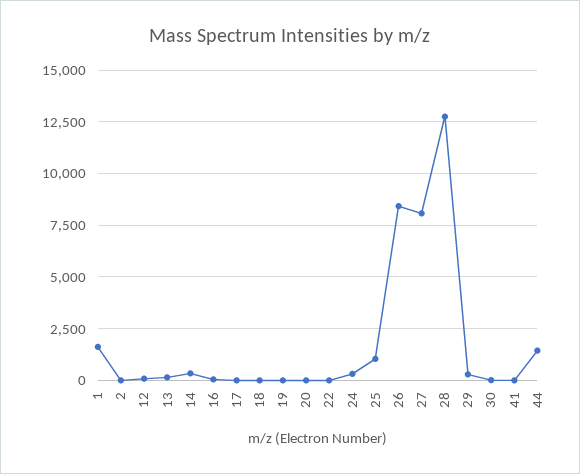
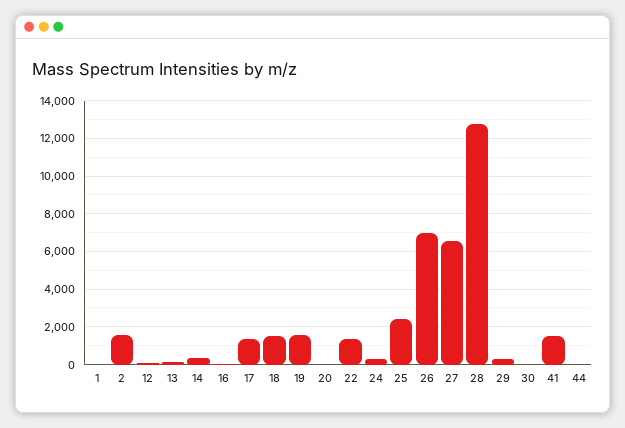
  {
-   "1": 1500,
+   "1": 0,
-   "2": 0,
+   "2": 1500,
    "12": 0,
    "13": 0,
    "14": 500,
    "16": 0,
-   "17": 0,
+   "17": 1500,
-   "18": 0,
+   "18": 1500,
-   "19": 0,
+   "19": 1500,
    "20": 0,
-   "22": 0,
+   "22": 1500,
    "24": 500,
-   "25": 1000,
+   "25": 2500,
-   "26": 8500,
+   "26": 7000,
-   "27": 8000,
+   "27": 6500,
    "28": 12500,
    "29": 500,
    "30": 0,
-   "41": 0,
+   "41": 1500,
-   "44": 1500
+   "44": 0
  }

